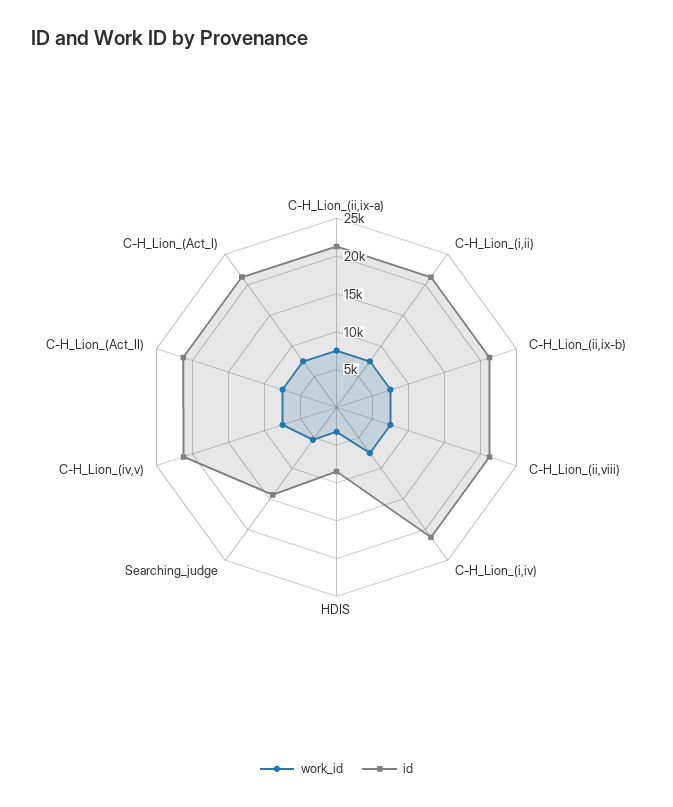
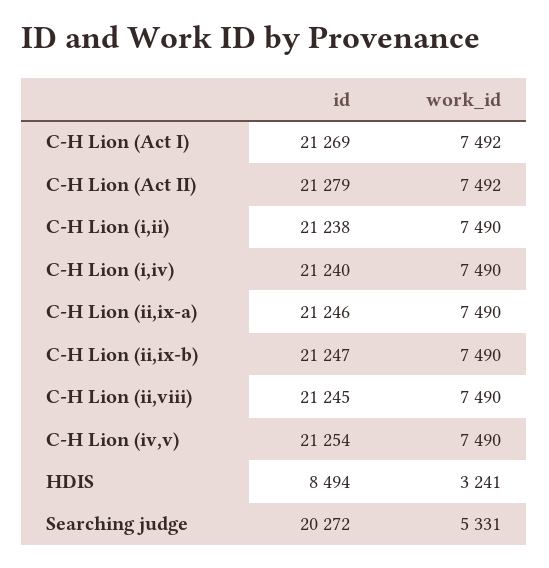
  {
    "work_id": {
      "C-H_Lion_(ii,ix-a)": 7490,
      "C-H_Lion_(i,ii)": 7490,
      "C-H_Lion_(ii,ix-b)": 7490,
      "C-H_Lion_(ii,viii)": 7490,
      "C-H_Lion_(i,iv)": 7490,
      "HDIS": 3241,
      "Searching_judge": 5331,
      "C-H_Lion_(iv,v)": 7490,
      "C-H_Lion_(Act_II)": 7492,
      "C-H_Lion_(Act_I)": 7492
    },
    "id": {
      "C-H_Lion_(ii,ix-a)": 21246,
      "C-H_Lion_(i,ii)": 21238,
      "C-H_Lion_(ii,ix-b)": 21247,
      "C-H_Lion_(ii,viii)": 21245,
      "C-H_Lion_(i,iv)": 21240,
      "HDIS": 8494,
-     "Searching_judge": 15000,
+     "Searching_judge": 20272,
      "C-H_Lion_(iv,v)": 21254,
      "C-H_Lion_(Act_II)": 21279,
      "C-H_Lion_(Act_I)": 21269
    }
  }

